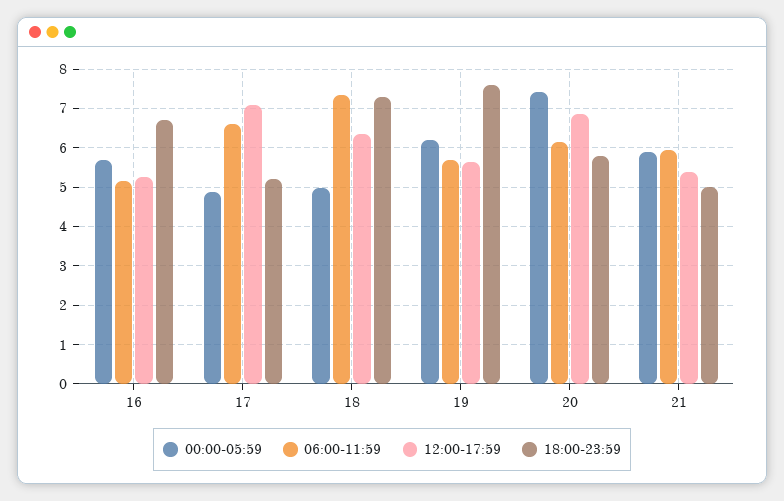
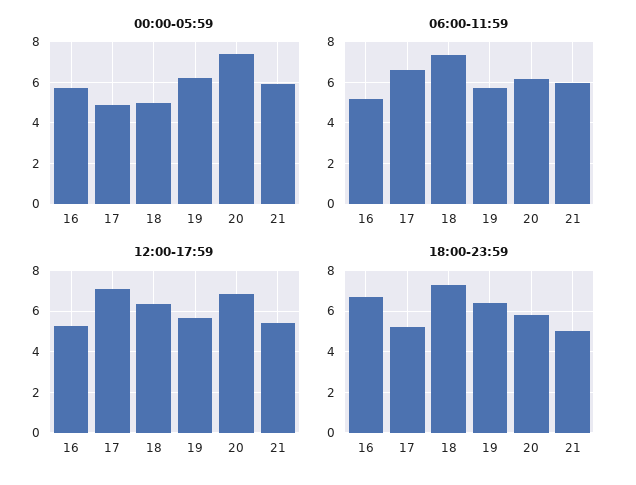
  {
    "00:00-05:59": {
      "16": 5.8,
      "17": 4.8,
      "18": 5,
      "19": 6.2,
      "20": 7.4,
      "21": 6
    },
    "06:00-11:59": {
      "16": 5.2,
      "17": 6.6,
      "18": 7.4,
      "19": 5.8,
      "20": 6.2,
      "21": 6
    },
    "12:00-17:59": {
      "16": 5.2,
      "17": 7.2,
      "18": 6.4,
      "19": 5.6,
      "20": 6.8,
      "21": 5.4
    },
    "18:00-23:59": {
      "16": 6.8,
      "17": 5.2,
      "18": 7.4,
-     "19": 7.6,
+     "19": 6.5,
      "20": 5.8,
      "21": 5
    }
  }

